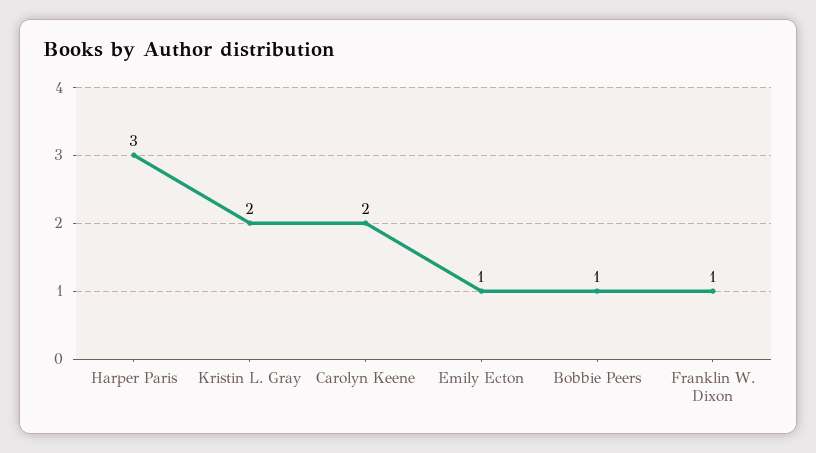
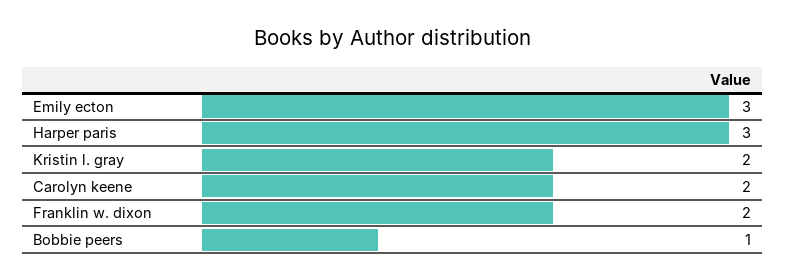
  {
    "Harper Paris": 3,
    "Kristin L. Gray": 2,
    "Carolyn Keene": 2,
-   "Emily Ecton": 1,
+   "Emily Ecton": 3,
    "Bobbie Peers": 1,
-   "Franklin W. Dixon": 1
+   "Franklin W. Dixon": 2
  }

